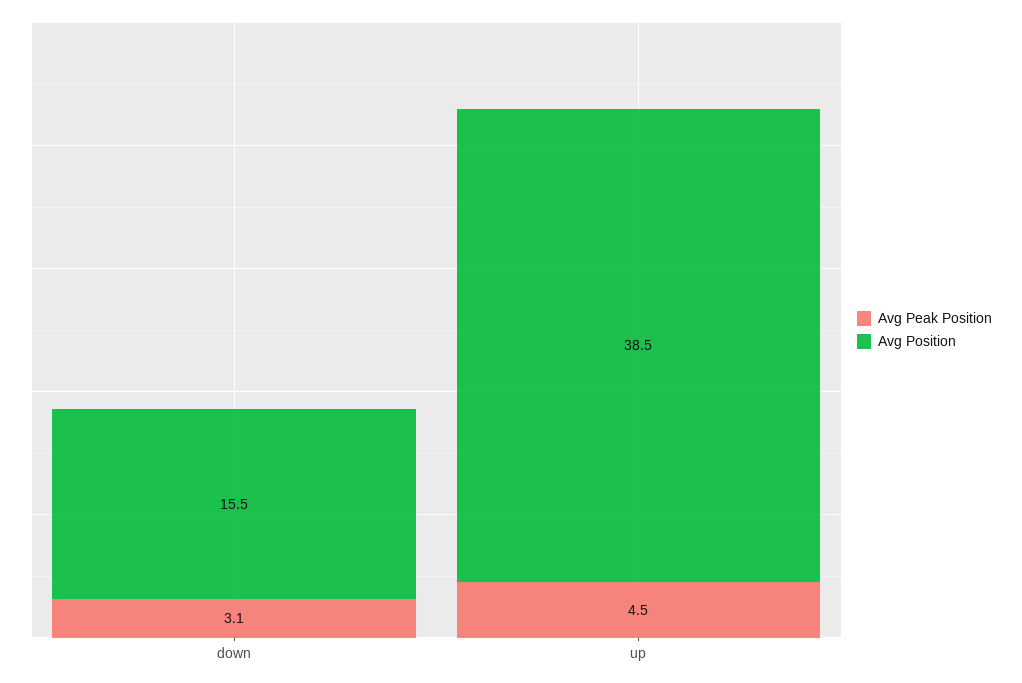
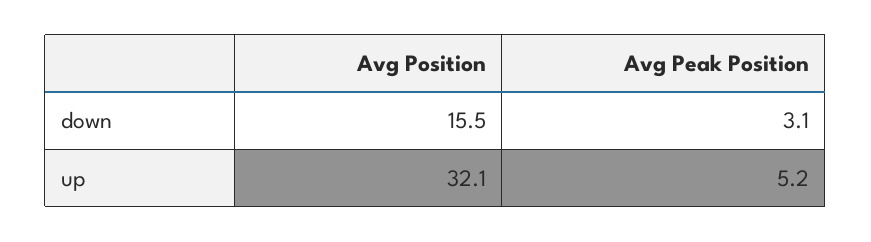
  {
    "Avg Peak Position": {
      "down": 3.1,
-     "up": 4.5
+     "up": 5.2
    },
    "Avg Position": {
      "down": 15.5,
-     "up": 38.5
+     "up": 32.1
    }
  }

